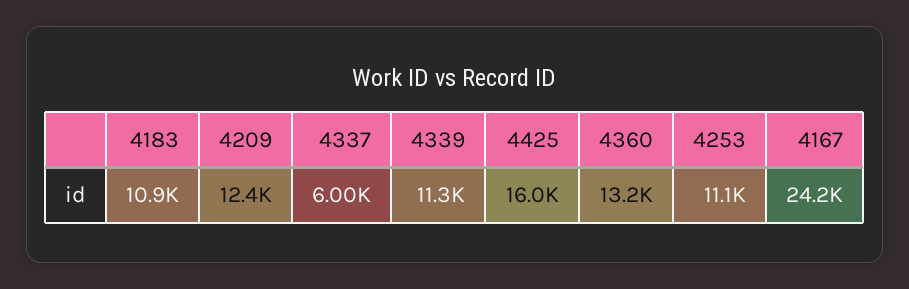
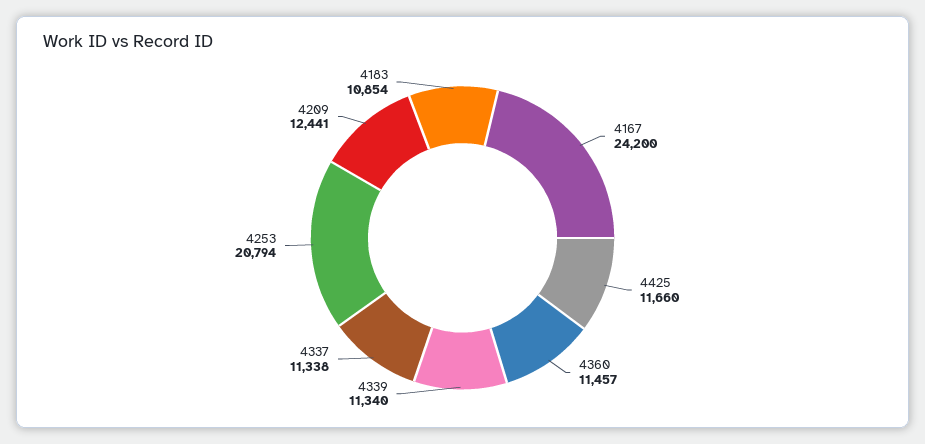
  {
    "4183": 10854,
    "4209": 12441,
-   "4337": 6000,
+   "4337": 11338,
    "4339": 11340,
-   "4425": 16000,
+   "4425": 11660,
-   "4360": 13200,
+   "4360": 11457,
-   "4253": 11100,
+   "4253": 20794,
    "4167": 24200
  }

